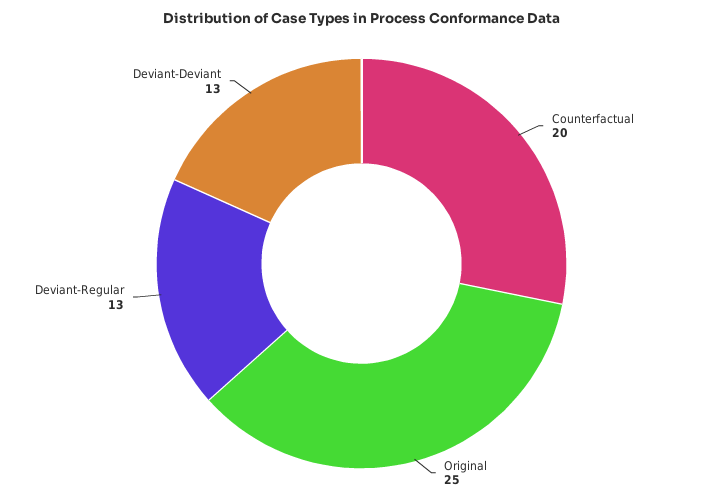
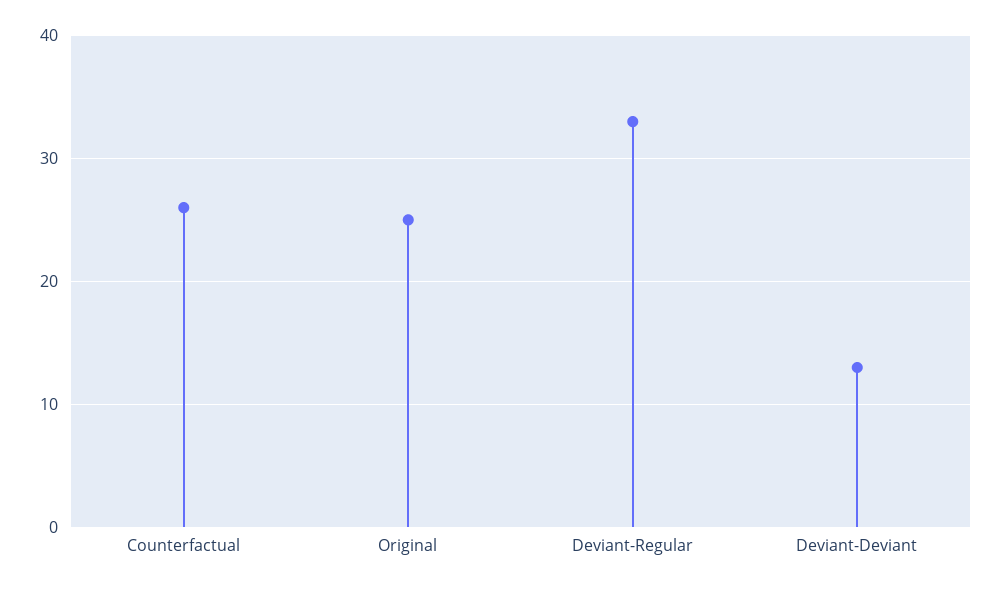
  {
-   "Counterfactual": 20,
+   "Counterfactual": 26,
    "Original": 25,
-   "Deviant-Regular": 13,
+   "Deviant-Regular": 33,
    "Deviant-Deviant": 13
  }

